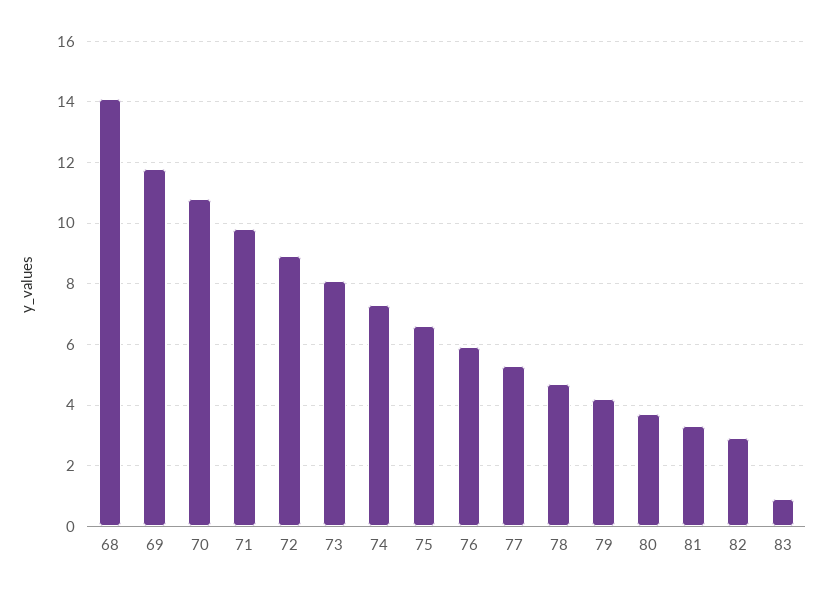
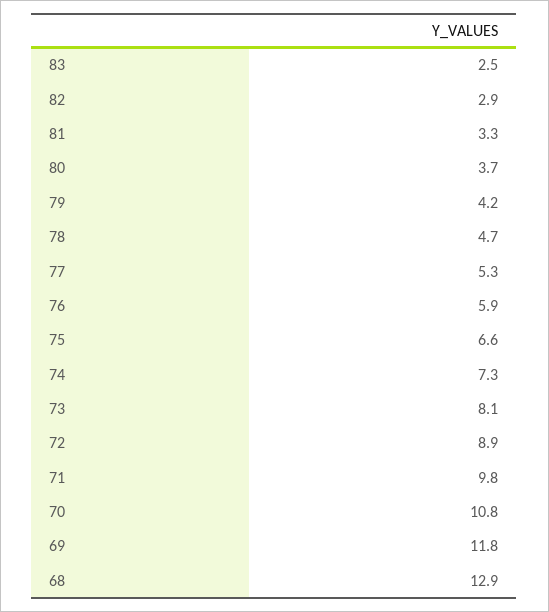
  {
-   "68": 14,
+   "68": 12.9,
    "69": 11.8,
    "70": 10.8,
    "71": 9.8,
    "72": 8.9,
    "73": 8.1,
    "74": 7.3,
    "75": 6.6,
    "76": 5.9,
    "77": 5.3,
    "78": 4.7,
    "79": 4.2,
    "80": 3.7,
    "81": 3.3,
    "82": 2.9,
-   "83": 1
+   "83": 2.5
  }

